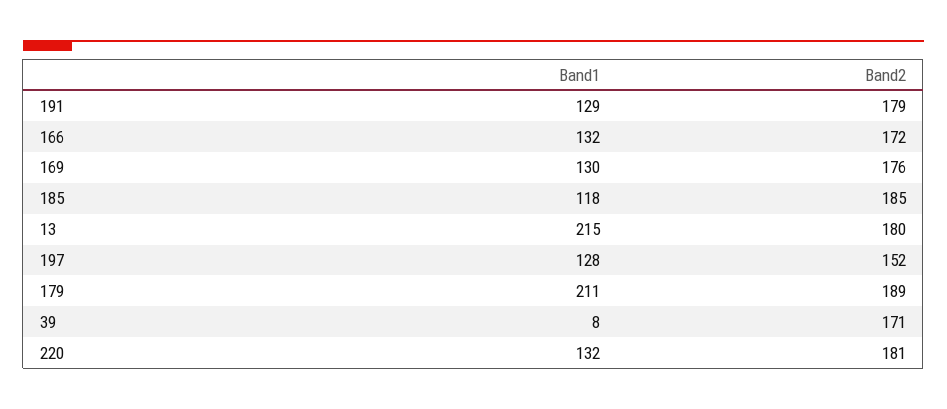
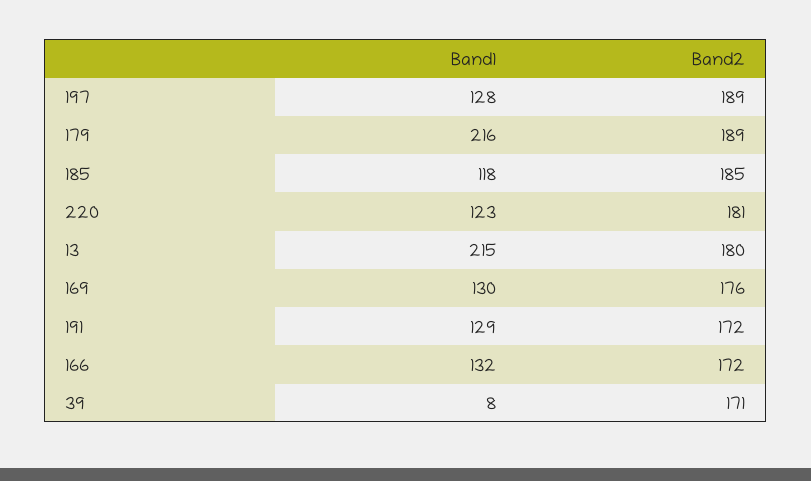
  {
    "Band1": {
      "191": 129,
      "166": 132,
      "169": 130,
      "185": 118,
      "13": 215,
      "197": 128,
-     "179": 211,
+     "179": 216,
      "39": 8,
-     "220": 132
+     "220": 123
    },
    "Band2": {
-     "191": 179,
+     "191": 172,
      "166": 172,
      "169": 176,
      "185": 185,
      "13": 180,
-     "197": 152,
+     "197": 189,
      "179": 189,
      "39": 171,
      "220": 181
    }
  }

